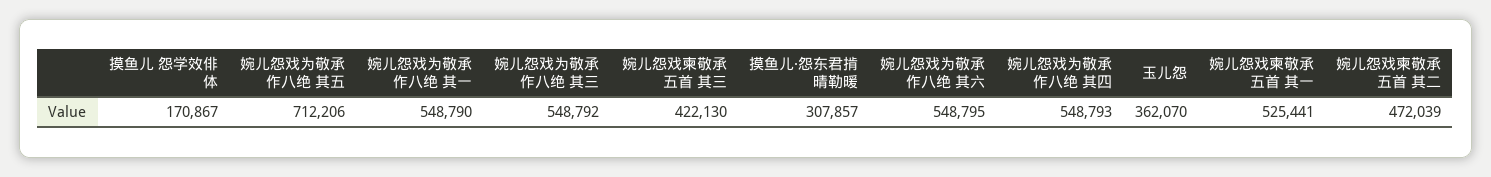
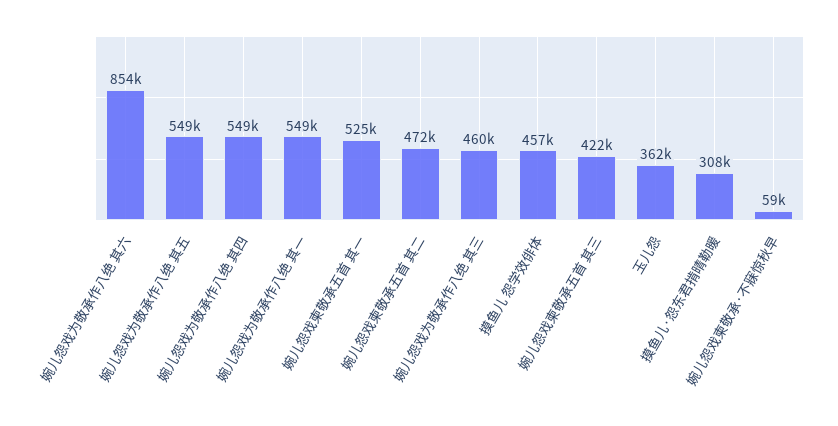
  {
-   "摸鱼儿 怨学效俳体": 170867,
+   "摸鱼儿 怨学效俳体": 457000,
-   "婉儿怨戏为敬承作八绝 其五": 712206,
+   "婉儿怨戏为敬承作八绝 其五": 549000,
    "婉儿怨戏为敬承作八绝 其一": 548790,
-   "婉儿怨戏为敬承作八绝 其三": 548792,
+   "婉儿怨戏为敬承作八绝 其三": 460000,
    "婉儿怨戏柬敬承五首 其三": 422130,
    "摸鱼儿·怨东君掯晴勒暖": 307857,
-   "婉儿怨戏为敬承作八绝 其六": 548795,
+   "婉儿怨戏为敬承作八绝 其六": 854000,
    "婉儿怨戏为敬承作八绝 其四": 548793,
    "玉儿怨": 362070,
    "婉儿怨戏柬敬承五首 其一": 525441,
-   "婉儿怨戏柬敬承五首 其二": 472039
+   "婉儿怨戏柬敬承五首 其二": 472039,
+   "婉儿怨戏柬敬承·不寐惊秋早": 59000
  }

